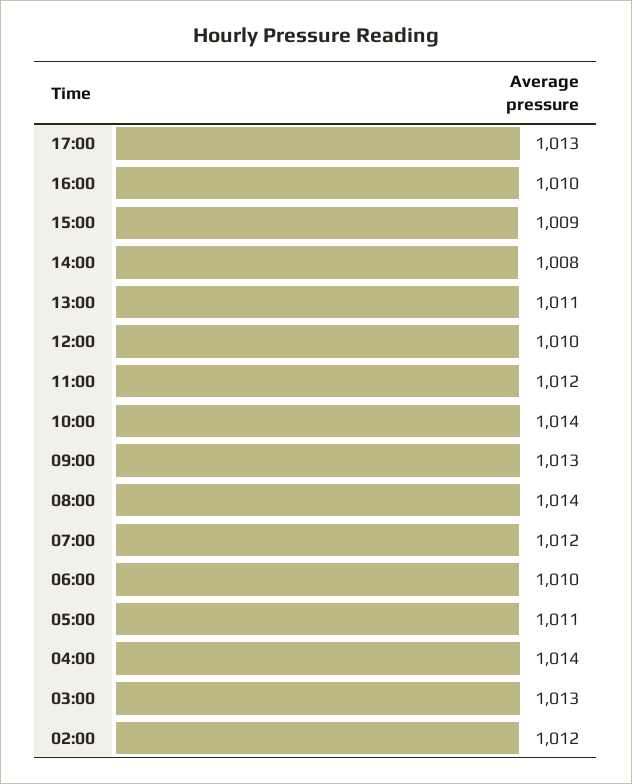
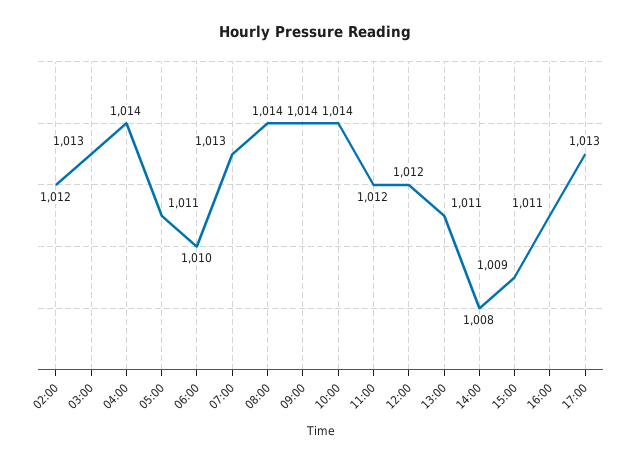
  {
    "17:00": 1013,
-   "16:00": 1010,
+   "16:00": 1011,
    "15:00": 1009,
    "14:00": 1008,
    "13:00": 1011,
-   "12:00": 1010,
+   "12:00": 1012,
    "11:00": 1012,
    "10:00": 1014,
-   "09:00": 1013,
+   "09:00": 1014,
    "08:00": 1014,
-   "07:00": 1012,
+   "07:00": 1013,
    "06:00": 1010,
    "05:00": 1011,
    "04:00": 1014,
    "03:00": 1013,
    "02:00": 1012
  }

